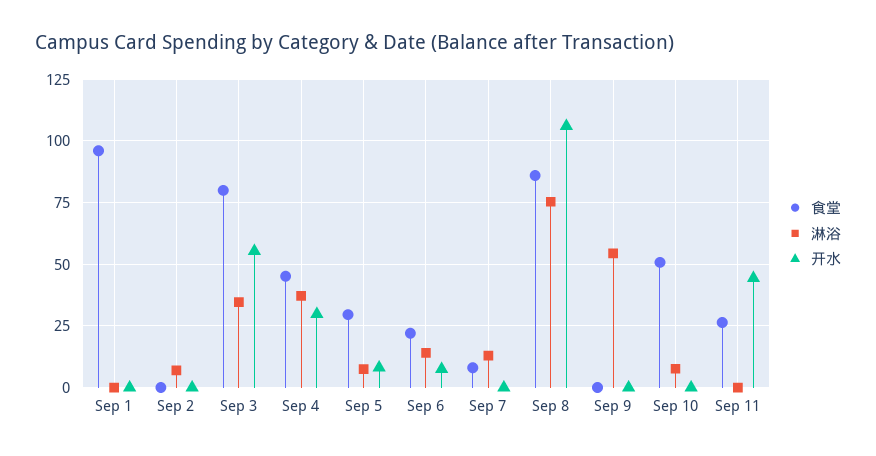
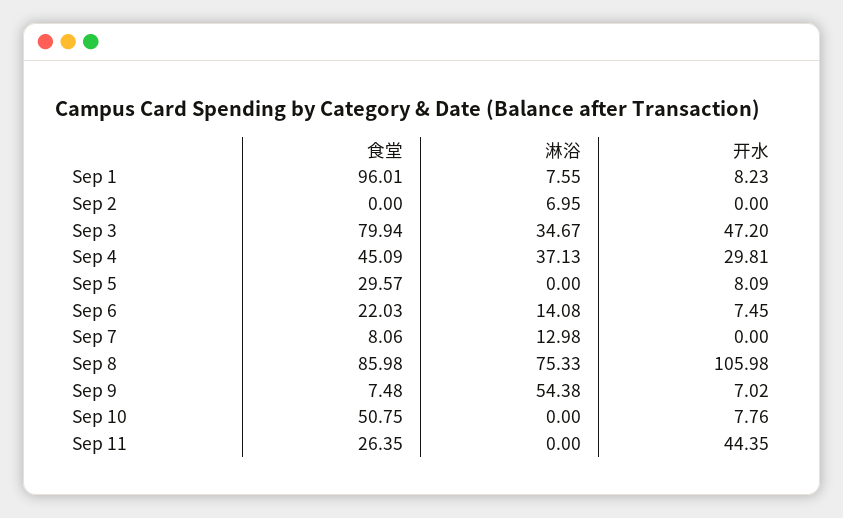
  {
    "食堂": {
      "Sep 1": 96.01,
      "Sep 2": 0,
      "Sep 3": 79.94,
      "Sep 4": 45.09,
      "Sep 5": 29.57,
      "Sep 6": 22.03,
      "Sep 7": 8.06,
      "Sep 8": 85.98,
-     "Sep 9": 0,
+     "Sep 9": 7.48,
      "Sep 10": 50.75,
      "Sep 11": 26.35
    },
    "淋浴": {
-     "Sep 1": 0,
+     "Sep 1": 7.55,
      "Sep 2": 6.95,
      "Sep 3": 34.67,
      "Sep 4": 37.13,
-     "Sep 5": 7.5,
+     "Sep 5": 0,
      "Sep 6": 14.08,
      "Sep 7": 12.98,
      "Sep 8": 75.33,
      "Sep 9": 54.38,
-     "Sep 10": 7.5,
+     "Sep 10": 0,
      "Sep 11": 0
    },
    "开水": {
-     "Sep 1": 0,
+     "Sep 1": 8.23,
      "Sep 2": 0,
-     "Sep 3": 55,
+     "Sep 3": 47.2,
      "Sep 4": 29.81,
      "Sep 5": 8.09,
      "Sep 6": 7.45,
      "Sep 7": 0,
      "Sep 8": 105.98,
-     "Sep 9": 0,
+     "Sep 9": 7.02,
-     "Sep 10": 0,
+     "Sep 10": 7.76,
      "Sep 11": 44.35
    }
  }

